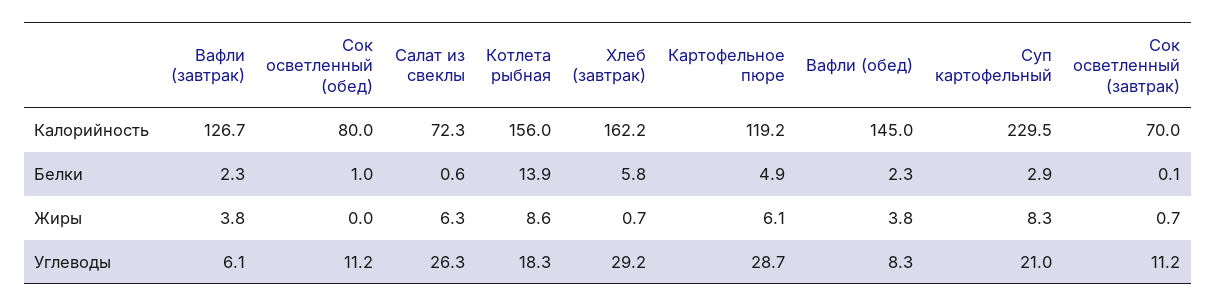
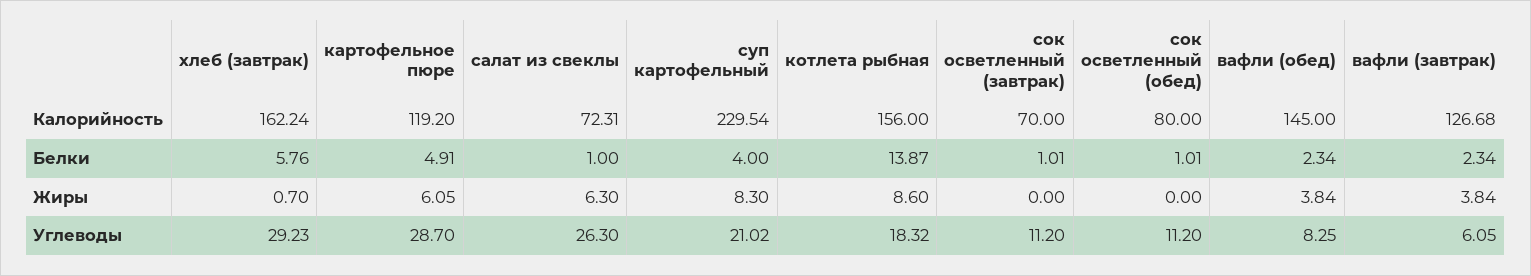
  {
    "Вафли (завтрак)": {
      "Калорийность": 126.68,
      "Белки": 2.34,
      "Жиры": 3.84,
      "Углеводы": 6.05
    },
    "Сок осветленный (обед)": {
      "Калорийность": 80,
      "Белки": 1.01,
      "Жиры": 0,
      "Углеводы": 11.2
    },
    "Салат из свеклы": {
      "Калорийность": 72.31,
-     "Белки": 0.6,
+     "Белки": 1,
      "Жиры": 6.3,
      "Углеводы": 26.3
    },
    "Котлета рыбная": {
      "Калорийность": 156,
      "Белки": 13.87,
      "Жиры": 8.6,
      "Углеводы": 18.32
    },
    "Хлеб (завтрак)": {
      "Калорийность": 162.24,
      "Белки": 5.76,
      "Жиры": 0.7,
      "Углеводы": 29.23
    },
    "Картофельное пюре": {
      "Калорийность": 119.2,
      "Белки": 4.91,
      "Жиры": 6.05,
      "Углеводы": 28.7
    },
    "Вафли (обед)": {
      "Калорийность": 145,
      "Белки": 2.34,
      "Жиры": 3.84,
      "Углеводы": 8.25
    },
    "Суп картофельный": {
      "Калорийность": 229.54,
-     "Белки": 2.9,
+     "Белки": 4,
      "Жиры": 8.3,
      "Углеводы": 21.02
    },
    "Сок осветленный (завтрак)": {
      "Калорийность": 70,
-     "Белки": 0.1,
+     "Белки": 1.01,
-     "Жиры": 0.7,
+     "Жиры": 0,
      "Углеводы": 11.2
    }
  }

